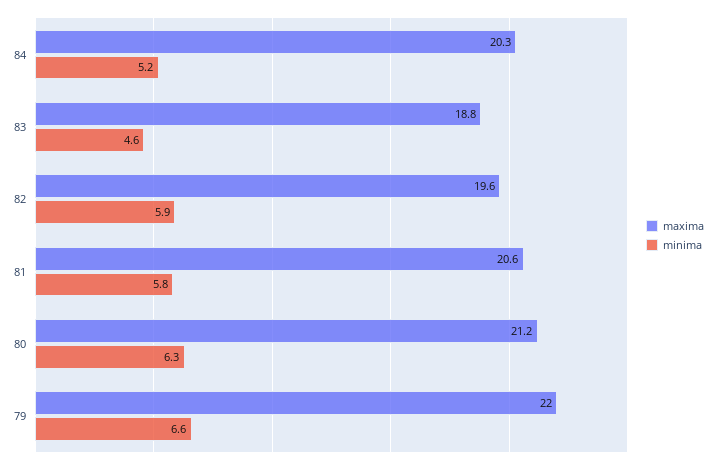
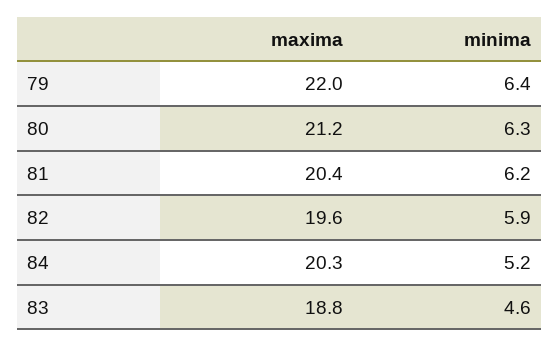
  {
    "maxima": {
      "84": 20.3,
      "83": 18.8,
      "82": 19.6,
-     "81": 20.6,
+     "81": 20.4,
      "80": 21.2,
      "79": 22
    },
    "minima": {
      "84": 5.2,
      "83": 4.6,
      "82": 5.9,
-     "81": 5.8,
+     "81": 6.2,
      "80": 6.3,
-     "79": 6.6
+     "79": 6.4
    }
  }

